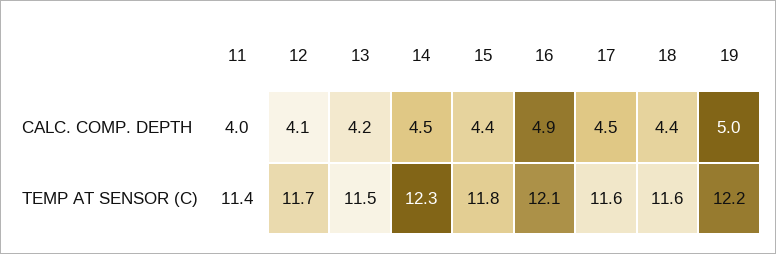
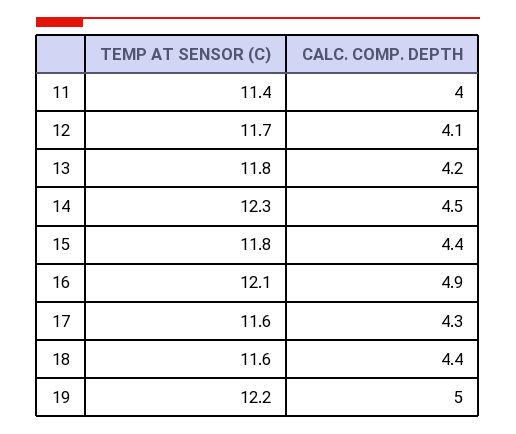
  {
    "11": {
      "CALC. COMP. DEPTH": 4,
      "TEMP AT SENSOR (C)": 11.4
    },
    "12": {
      "CALC. COMP. DEPTH": 4.1,
      "TEMP AT SENSOR (C)": 11.7
    },
    "13": {
      "CALC. COMP. DEPTH": 4.2,
-     "TEMP AT SENSOR (C)": 11.5
+     "TEMP AT SENSOR (C)": 11.8
    },
    "14": {
      "CALC. COMP. DEPTH": 4.5,
      "TEMP AT SENSOR (C)": 12.3
    },
    "15": {
      "CALC. COMP. DEPTH": 4.4,
      "TEMP AT SENSOR (C)": 11.8
    },
    "16": {
      "CALC. COMP. DEPTH": 4.9,
      "TEMP AT SENSOR (C)": 12.1
    },
    "17": {
-     "CALC. COMP. DEPTH": 4.5,
+     "CALC. COMP. DEPTH": 4.3,
      "TEMP AT SENSOR (C)": 11.6
    },
    "18": {
      "CALC. COMP. DEPTH": 4.4,
      "TEMP AT SENSOR (C)": 11.6
    },
    "19": {
      "CALC. COMP. DEPTH": 5,
      "TEMP AT SENSOR (C)": 12.2
    }
  }

